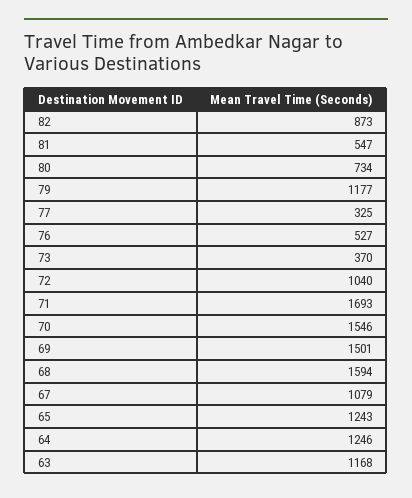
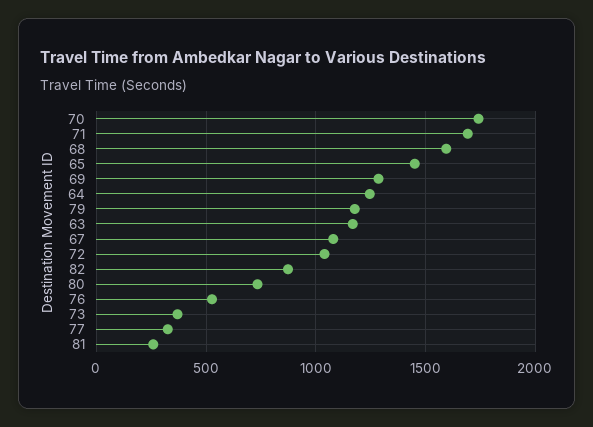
  {
    "82": 873,
-   "81": 547,
+   "81": 250,
    "80": 734,
    "79": 1177,
    "77": 325,
    "76": 527,
    "73": 370,
    "72": 1040,
    "71": 1693,
-   "70": 1546,
+   "70": 1750,
-   "69": 1501,
+   "69": 1300,
    "68": 1594,
    "67": 1079,
-   "65": 1243,
+   "65": 1450,
    "64": 1246,
    "63": 1168
  }

